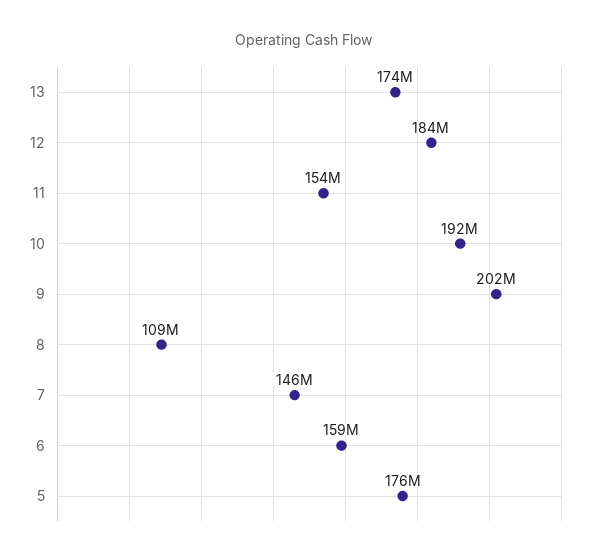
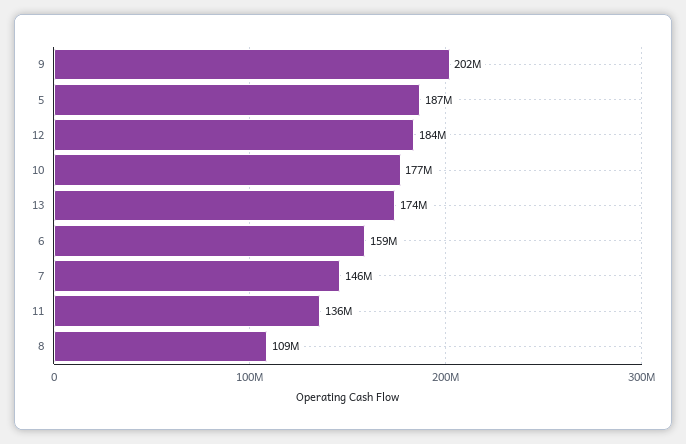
  {
    "13": 174000000,
    "12": 184000000,
-   "11": 154000000,
+   "11": 136000000,
-   "10": 192000000,
+   "10": 177000000,
    "9": 202000000,
    "8": 109000000,
    "7": 146000000,
    "6": 159000000,
-   "5": 176000000
+   "5": 187000000
  }

